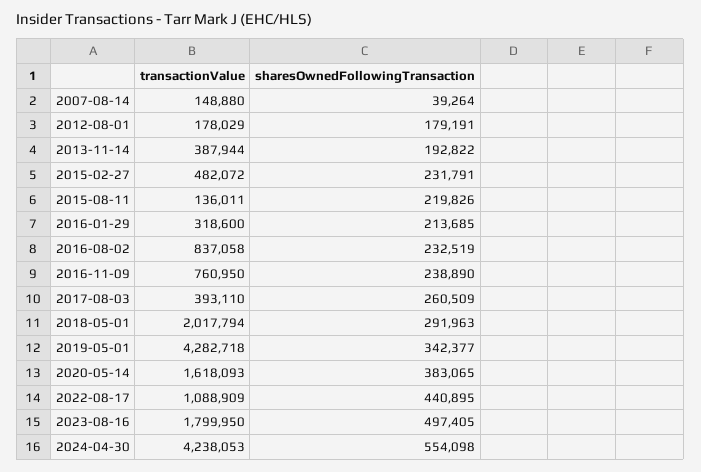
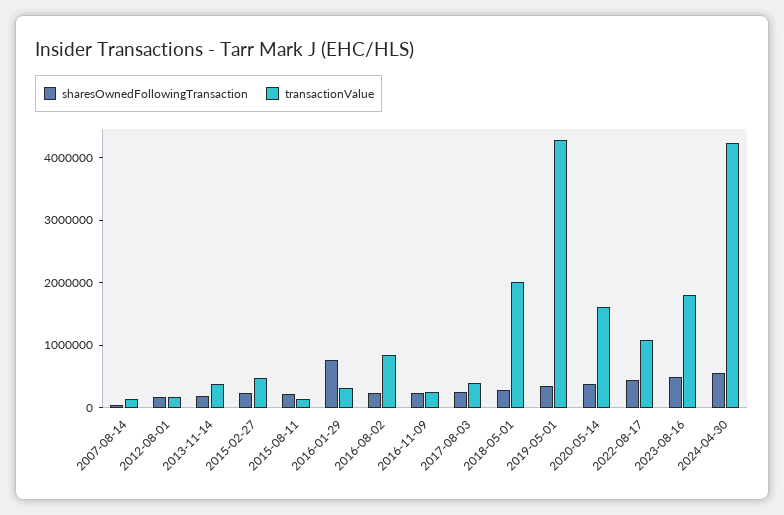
  {
    "transactionValue": {
      "2007-08-14": 148880,
      "2012-08-01": 178029,
      "2013-11-14": 387944,
      "2015-02-27": 482072,
      "2015-08-11": 136011,
      "2016-01-29": 318600,
      "2016-08-02": 837058,
-     "2016-11-09": 760950,
+     "2016-11-09": 200000,
      "2017-08-03": 393110,
      "2018-05-01": 2017794,
      "2019-05-01": 4282718,
      "2020-05-14": 1618093,
      "2022-08-17": 1088909,
      "2023-08-16": 1799950,
      "2024-04-30": 4238053
    },
    "sharesOwnedFollowingTransaction": {
      "2007-08-14": 39264,
      "2012-08-01": 179191,
      "2013-11-14": 192822,
      "2015-02-27": 231791,
      "2015-08-11": 219826,
-     "2016-01-29": 213685,
+     "2016-01-29": 800000,
      "2016-08-02": 232519,
      "2016-11-09": 238890,
      "2017-08-03": 260509,
      "2018-05-01": 291963,
      "2019-05-01": 342377,
      "2020-05-14": 383065,
      "2022-08-17": 440895,
      "2023-08-16": 497405,
      "2024-04-30": 554098
    }
  }

